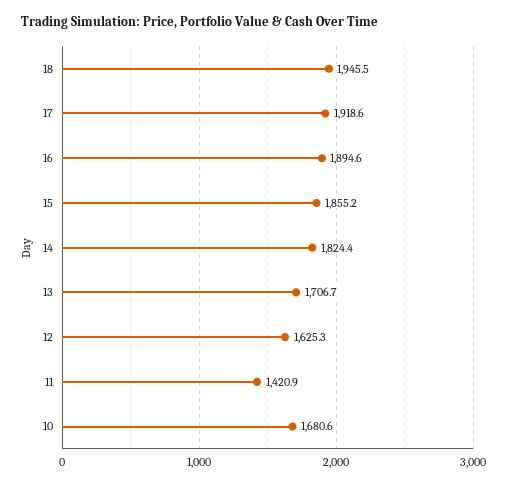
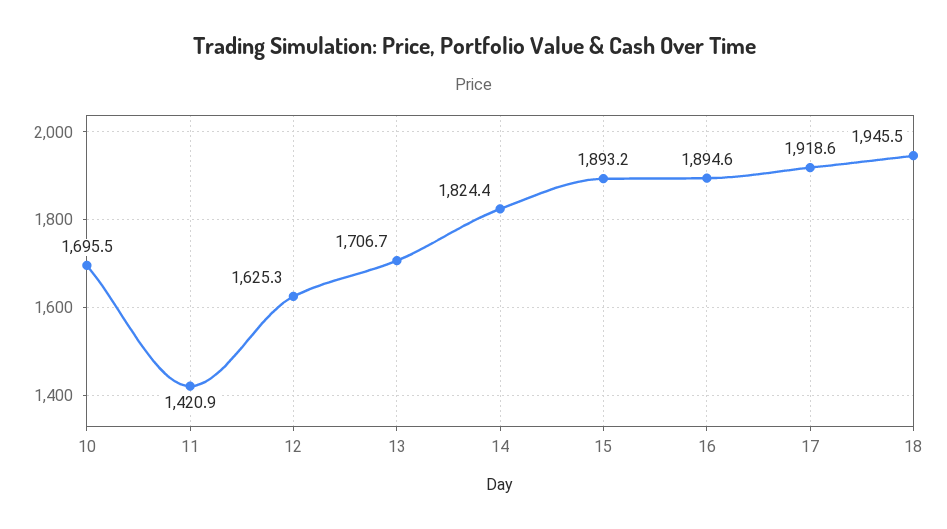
  {
    "18": 1945.5,
    "17": 1918.6,
    "16": 1894.6,
-   "15": 1855.2,
+   "15": 1893.2,
    "14": 1824.4,
    "13": 1706.7,
    "12": 1625.3,
    "11": 1420.9,
-   "10": 1680.6
+   "10": 1695.5
  }

